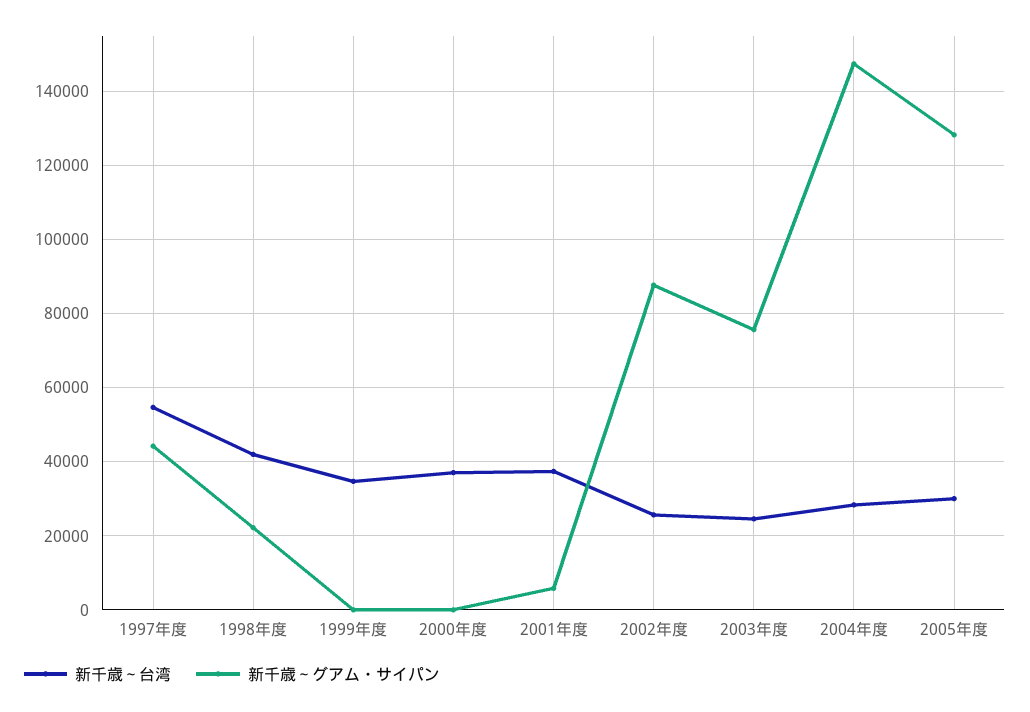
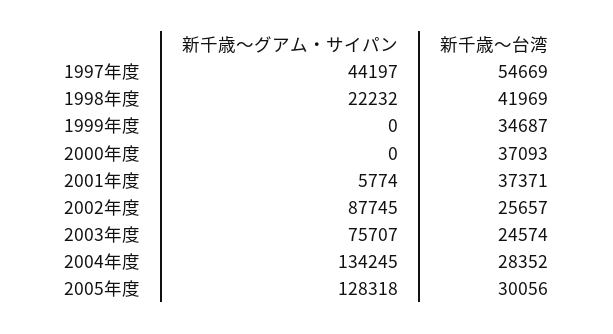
  {
    "新千歳～台湾": {
      "1997年度": 54669,
      "1998年度": 41969,
      "1999年度": 34687,
      "2000年度": 37093,
      "2001年度": 37371,
      "2002年度": 25657,
      "2003年度": 24574,
      "2004年度": 28352,
      "2005年度": 30056
    },
    "新千歳～グアム・サイパン": {
      "1997年度": 44197,
      "1998年度": 22232,
      "1999年度": 0,
      "2000年度": 0,
      "2001年度": 5774,
      "2002年度": 87745,
      "2003年度": 75707,
-     "2004年度": 148000,
+     "2004年度": 134245,
      "2005年度": 128318
    }
  }

